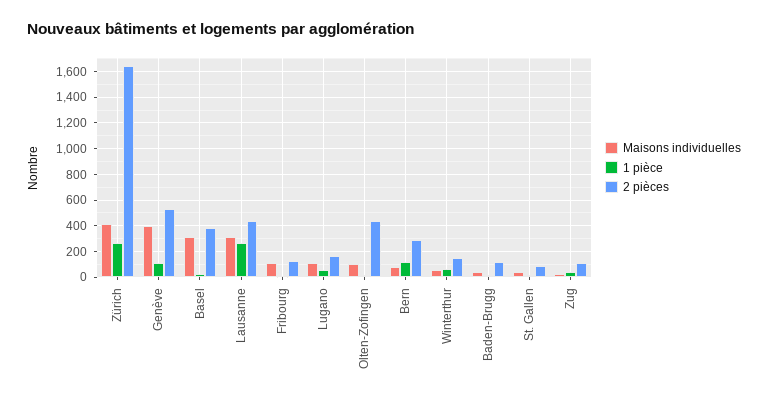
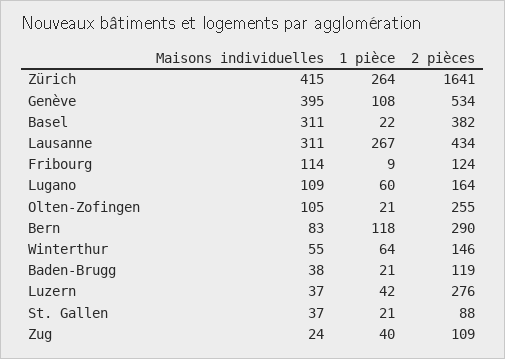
  {
    "Maisons individuelles": {
      "Zürich": 415,
      "Genève": 395,
      "Basel": 311,
      "Lausanne": 311,
      "Fribourg": 114,
      "Lugano": 109,
      "Olten-Zofingen": 105,
      "Bern": 83,
      "Winterthur": 55,
      "Baden-Brugg": 38,
      "St. Gallen": 37,
-     "Zug": 24
+     "Zug": 24,
+     "Luzern": 37
    },
    "1 pièce": {
      "Zürich": 264,
      "Genève": 108,
      "Basel": 22,
      "Lausanne": 267,
      "Fribourg": 9,
      "Lugano": 60,
      "Olten-Zofingen": 21,
      "Bern": 118,
      "Winterthur": 64,
      "Baden-Brugg": 21,
      "St. Gallen": 21,
-     "Zug": 40
+     "Zug": 40,
+     "Luzern": 42
    },
    "2 pièces": {
      "Zürich": 1641,
      "Genève": 534,
      "Basel": 382,
      "Lausanne": 434,
      "Fribourg": 124,
      "Lugano": 164,
-     "Olten-Zofingen": 450,
+     "Olten-Zofingen": 255,
      "Bern": 290,
      "Winterthur": 146,
      "Baden-Brugg": 119,
      "St. Gallen": 88,
-     "Zug": 109
+     "Zug": 109,
+     "Luzern": 276
    }
  }

